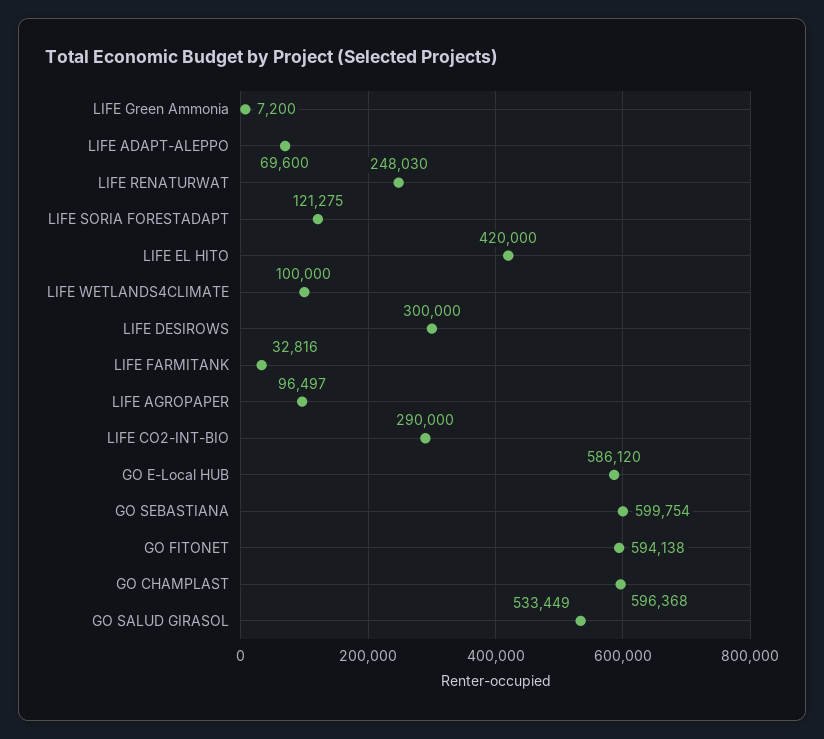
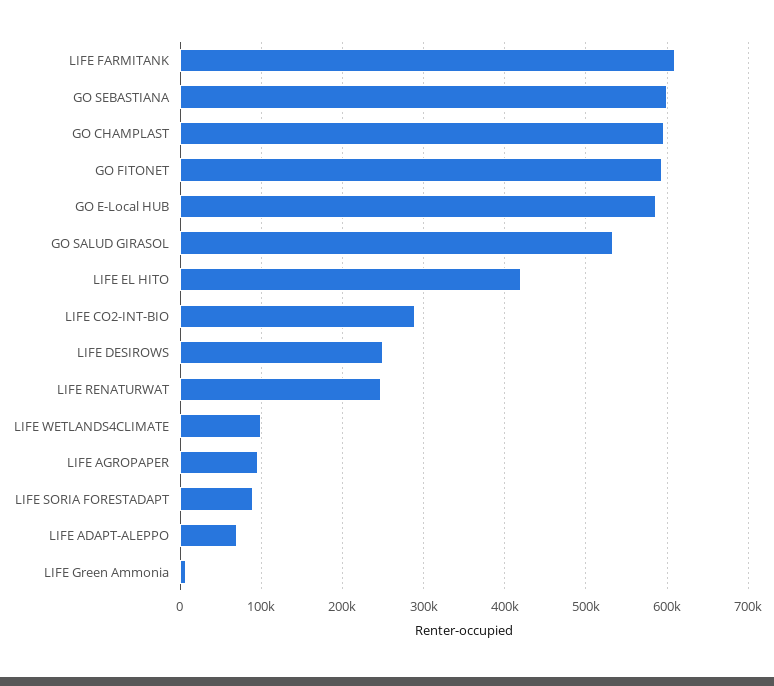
  {
    "LIFE Green Ammonia": 7200,
    "LIFE ADAPT-ALEPPO": 69600,
    "LIFE RENATURWAT": 248030,
-   "LIFE SORIA FORESTADAPT": 121275,
+   "LIFE SORIA FORESTADAPT": 90000,
    "LIFE EL HITO": 420000,
    "LIFE WETLANDS4CLIMATE": 100000,
-   "LIFE DESIROWS": 300000,
+   "LIFE DESIROWS": 250000,
-   "LIFE FARMITANK": 32816,
+   "LIFE FARMITANK": 610000,
    "LIFE AGROPAPER": 96497,
    "LIFE CO2-INT-BIO": 290000,
    "GO E-Local HUB": 586120,
    "GO SEBASTIANA": 599754,
    "GO FITONET": 594138,
    "GO CHAMPLAST": 596368,
    "GO SALUD GIRASOL": 533449
  }

